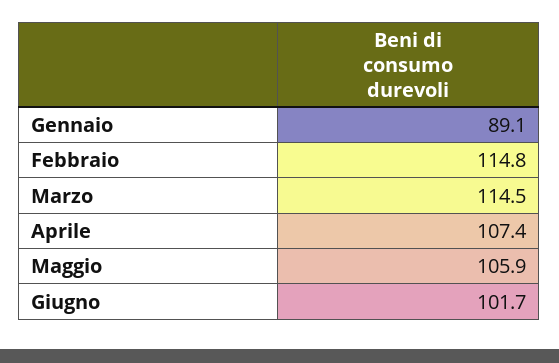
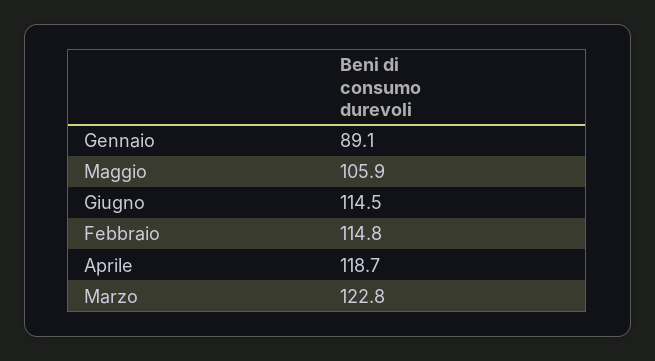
  {
    "Gennaio": 89.1,
    "Febbraio": 114.8,
-   "Marzo": 114.5,
+   "Marzo": 122.8,
-   "Aprile": 107.4,
+   "Aprile": 118.7,
    "Maggio": 105.9,
-   "Giugno": 101.7
+   "Giugno": 114.5
  }

